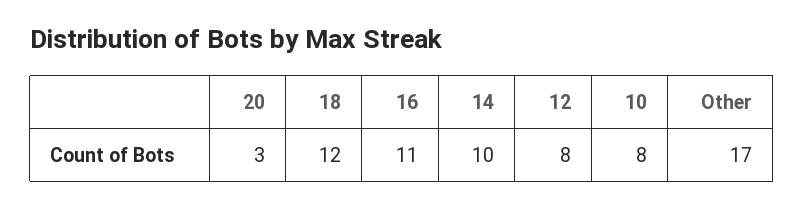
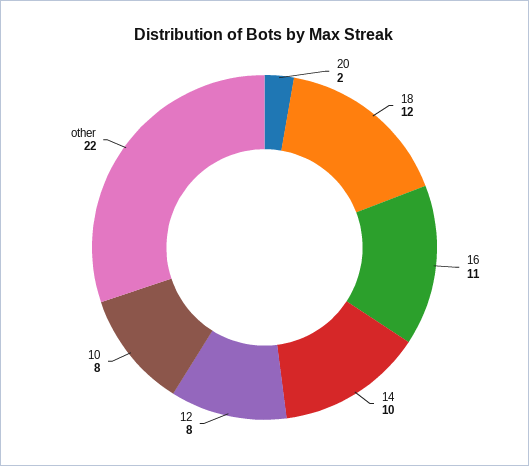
  {
-   "20": 3,
+   "20": 2,
    "18": 12,
    "16": 11,
    "14": 10,
    "12": 8,
    "10": 8,
-   "Other": 17
+   "Other": 22
  }

